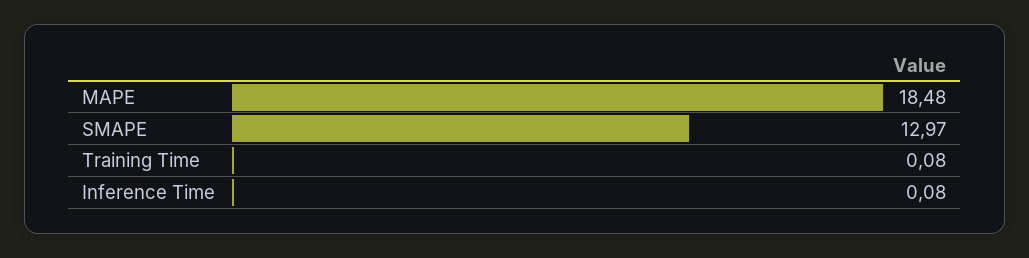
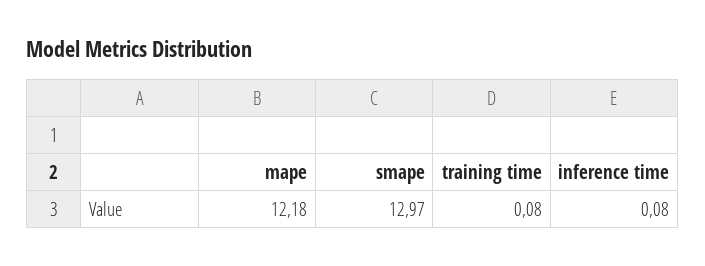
  {
-   "MAPE": 18.48,
+   "MAPE": 12.18,
    "SMAPE": 12.97,
    "Training Time": 0.08,
    "Inference Time": 0.08
  }

